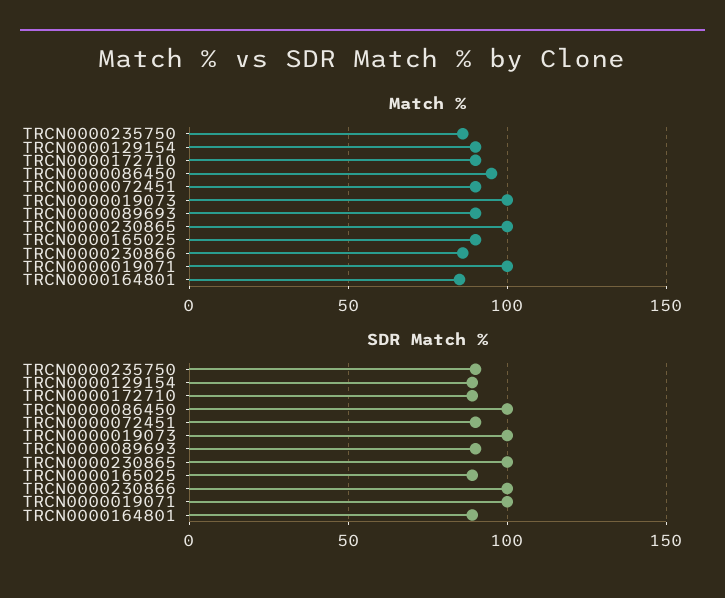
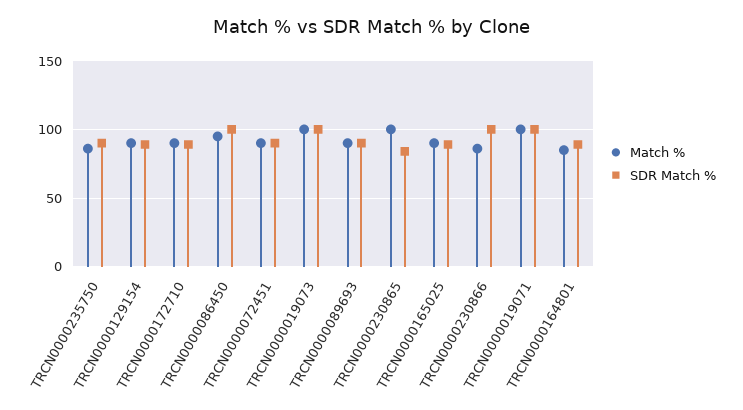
  {
    "Match %": {
      "TRCN0000235750": 85,
      "TRCN0000129154": 90,
      "TRCN0000172710": 90,
      "TRCN0000086450": 95,
      "TRCN0000072451": 90,
      "TRCN0000019073": 100,
      "TRCN0000089693": 90,
      "TRCN0000230865": 100,
      "TRCN0000165025": 90,
      "TRCN0000230866": 85,
      "TRCN0000019071": 100,
      "TRCN0000164801": 85
    },
    "SDR Match %": {
      "TRCN0000235750": 90,
      "TRCN0000129154": 90,
      "TRCN0000172710": 90,
      "TRCN0000086450": 100,
      "TRCN0000072451": 90,
      "TRCN0000019073": 100,
      "TRCN0000089693": 90,
-     "TRCN0000230865": 100,
+     "TRCN0000230865": 85,
      "TRCN0000165025": 90,
      "TRCN0000230866": 100,
      "TRCN0000019071": 100,
      "TRCN0000164801": 90
    }
  }

